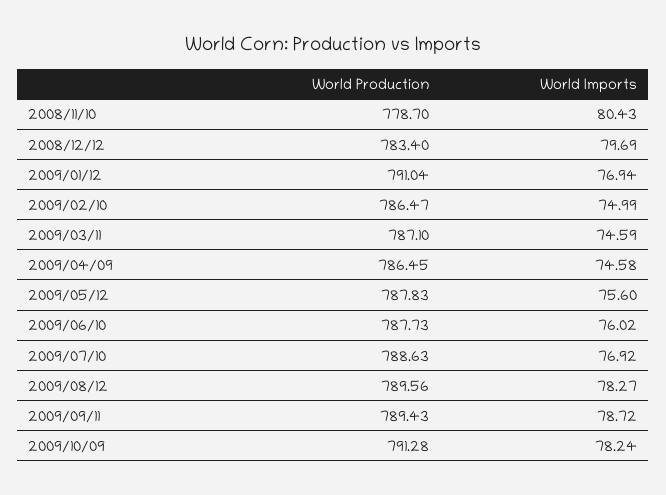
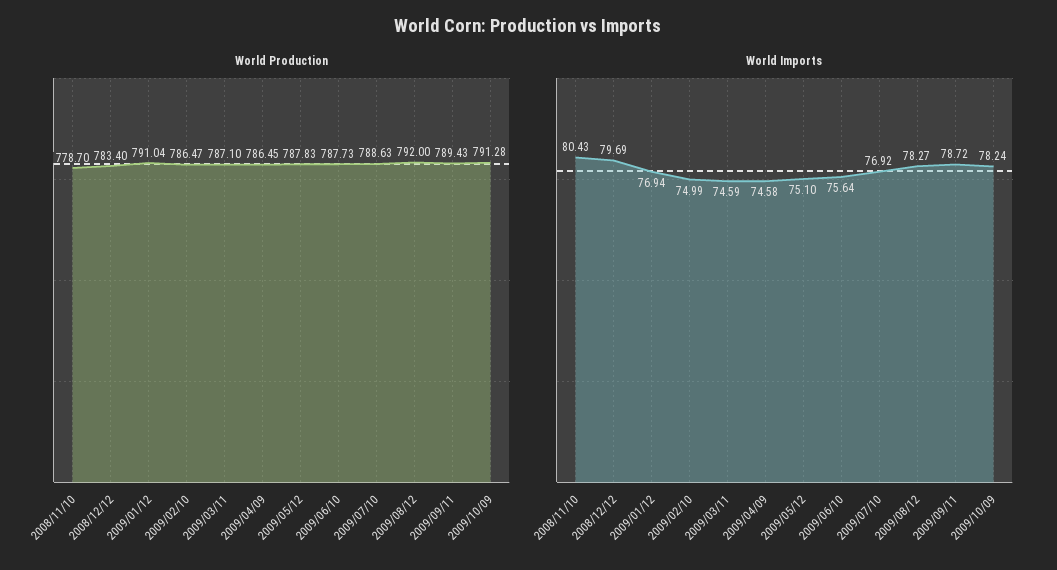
  {
    "World Production": {
      "2008/11/10": 778.7,
      "2008/12/12": 783.4,
      "2009/01/12": 791.04,
      "2009/02/10": 786.47,
      "2009/03/11": 787.1,
      "2009/04/09": 786.45,
      "2009/05/12": 787.83,
      "2009/06/10": 787.73,
      "2009/07/10": 788.63,
-     "2009/08/12": 789.56,
+     "2009/08/12": 792,
      "2009/09/11": 789.43,
      "2009/10/09": 791.28
    },
    "World Imports": {
      "2008/11/10": 80.43,
      "2008/12/12": 79.69,
      "2009/01/12": 76.94,
      "2009/02/10": 74.99,
      "2009/03/11": 74.59,
      "2009/04/09": 74.58,
-     "2009/05/12": 75.6,
+     "2009/05/12": 75.1,
-     "2009/06/10": 76.02,
+     "2009/06/10": 75.64,
      "2009/07/10": 76.92,
      "2009/08/12": 78.27,
      "2009/09/11": 78.72,
      "2009/10/09": 78.24
    }
  }

